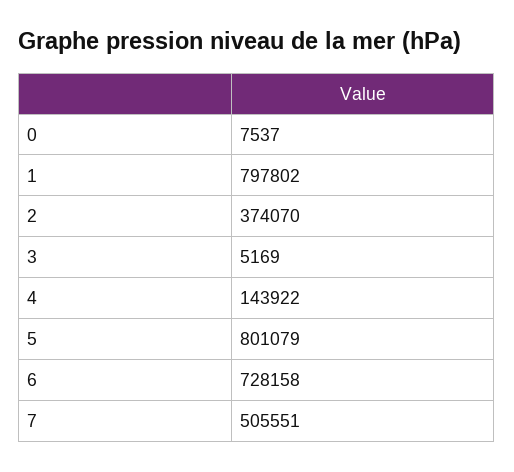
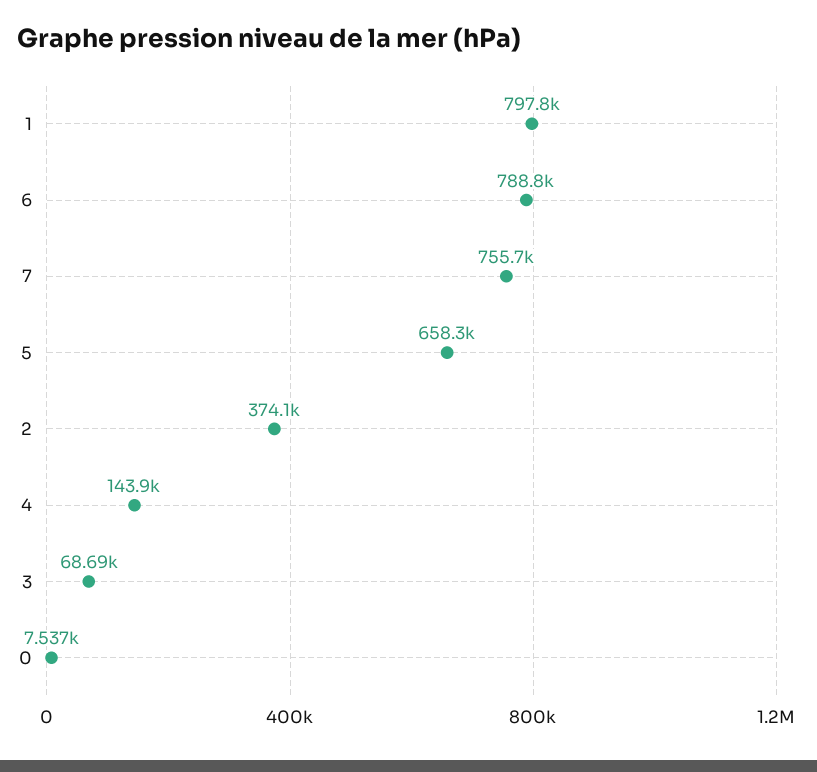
  {
    "0": 7537,
    "1": 797802,
    "2": 374070,
-   "3": 5169,
+   "3": 68690,
    "4": 143922,
-   "5": 801079,
+   "5": 658300,
-   "6": 728158,
+   "6": 788800,
-   "7": 505551
+   "7": 755700
  }

